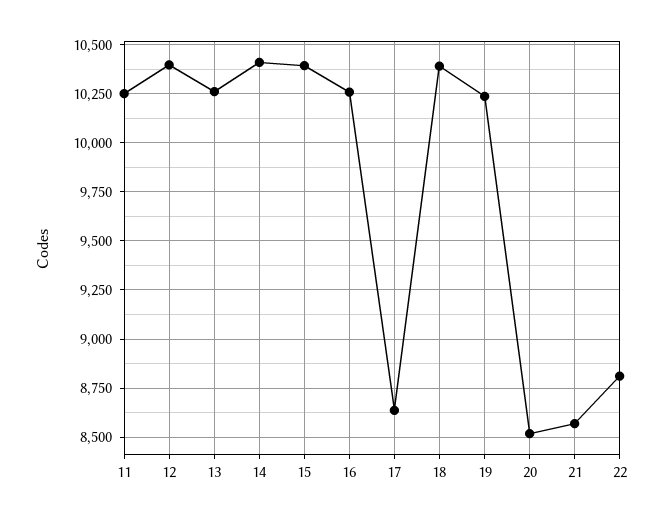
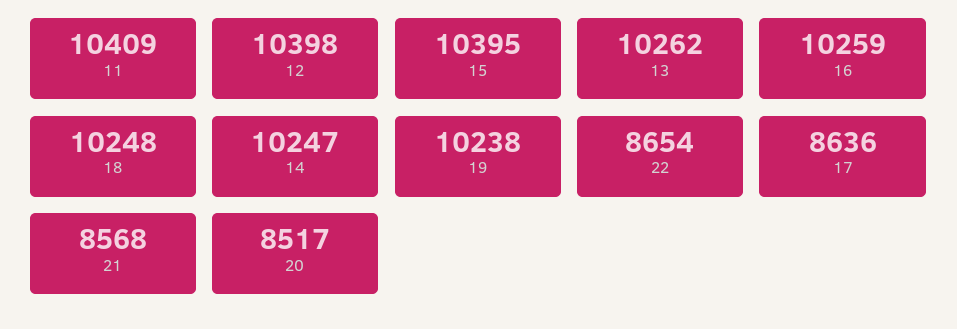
  {
-   "11": 10250,
+   "11": 10409,
    "12": 10398,
    "13": 10262,
-   "14": 10400,
+   "14": 10247,
    "15": 10395,
    "16": 10259,
    "17": 8636,
-   "18": 10400,
+   "18": 10248,
    "19": 10238,
    "20": 8517,
    "21": 8568,
-   "22": 8800
+   "22": 8654
  }

